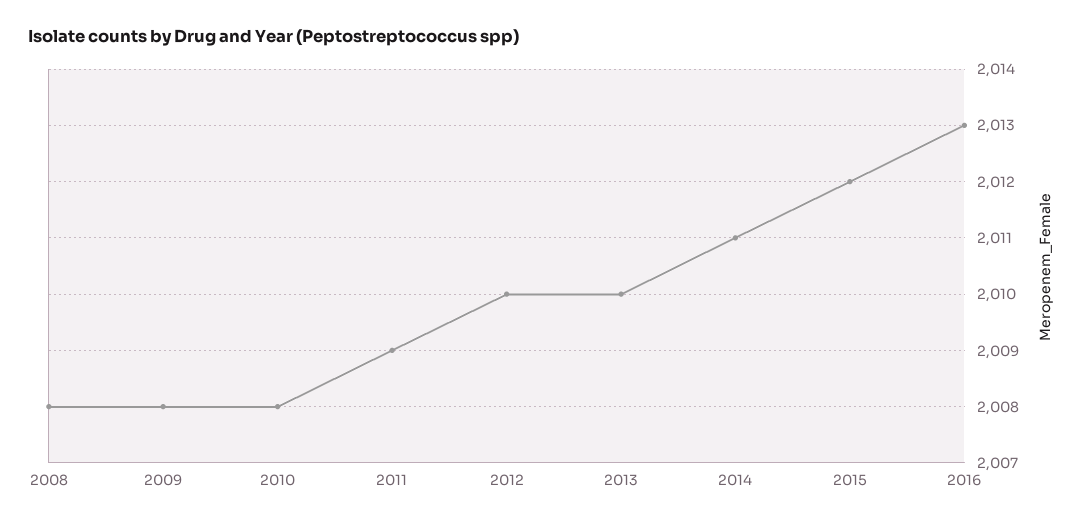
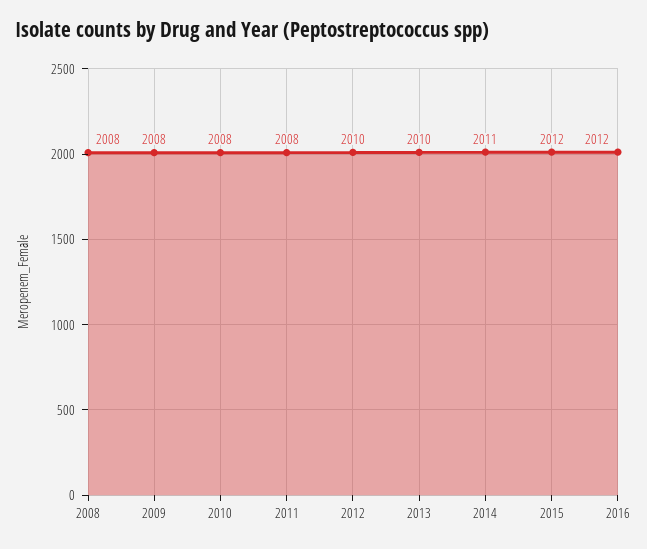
  {
    "2008": 2008,
    "2009": 2008,
    "2010": 2008,
-   "2011": 2009,
+   "2011": 2008,
    "2012": 2010,
    "2013": 2010,
    "2014": 2011,
    "2015": 2012,
-   "2016": 2013
+   "2016": 2012
  }

